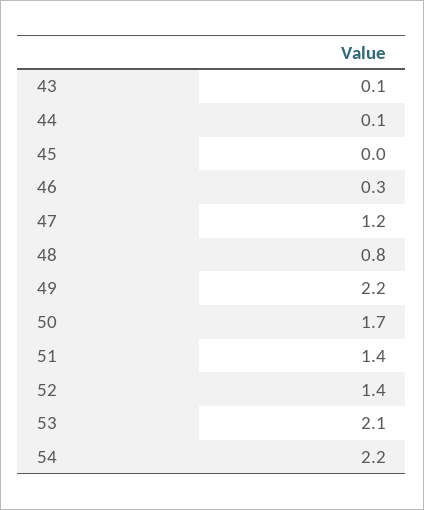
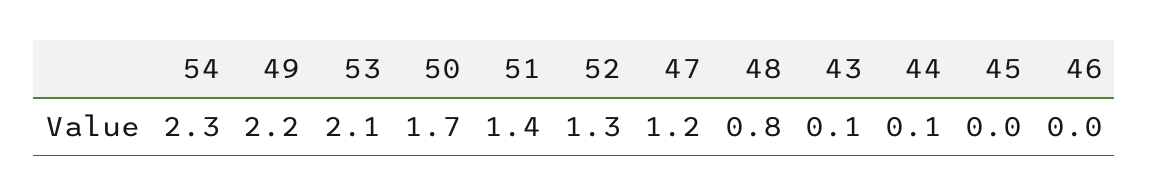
  {
    "43": 0.1,
    "44": 0.1,
    "45": 0,
-   "46": 0.3,
+   "46": 0,
    "47": 1.2,
    "48": 0.8,
    "49": 2.2,
    "50": 1.7,
    "51": 1.4,
-   "52": 1.4,
+   "52": 1.3,
    "53": 2.1,
-   "54": 2.2
+   "54": 2.3
  }

